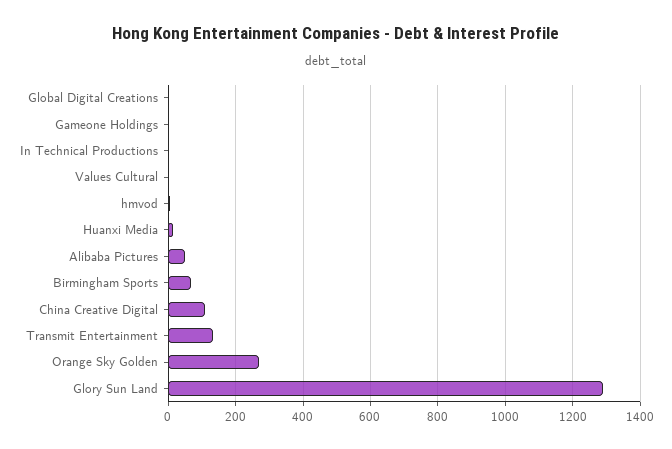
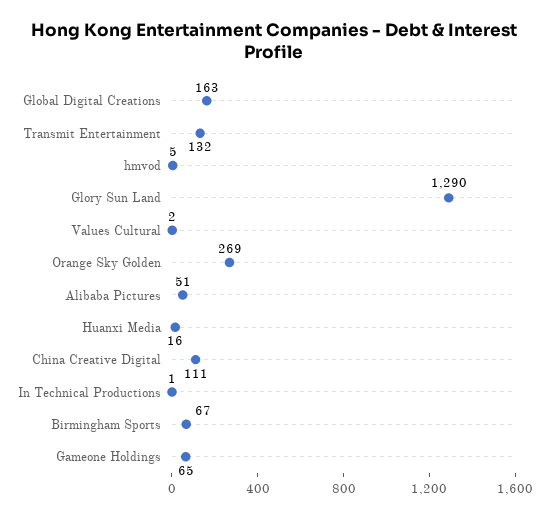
  {
-   "Global Digital Creations": 0,
+   "Global Digital Creations": 163,
-   "Gameone Holdings": 0,
+   "Gameone Holdings": 65,
    "In Technical Productions": 1,
    "Values Cultural": 2,
    "hmvod": 5,
    "Huanxi Media": 16,
    "Alibaba Pictures": 51,
    "Birmingham Sports": 67,
    "China Creative Digital": 111,
    "Transmit Entertainment": 132,
    "Orange Sky Golden": 269,
    "Glory Sun Land": 1290
  }

